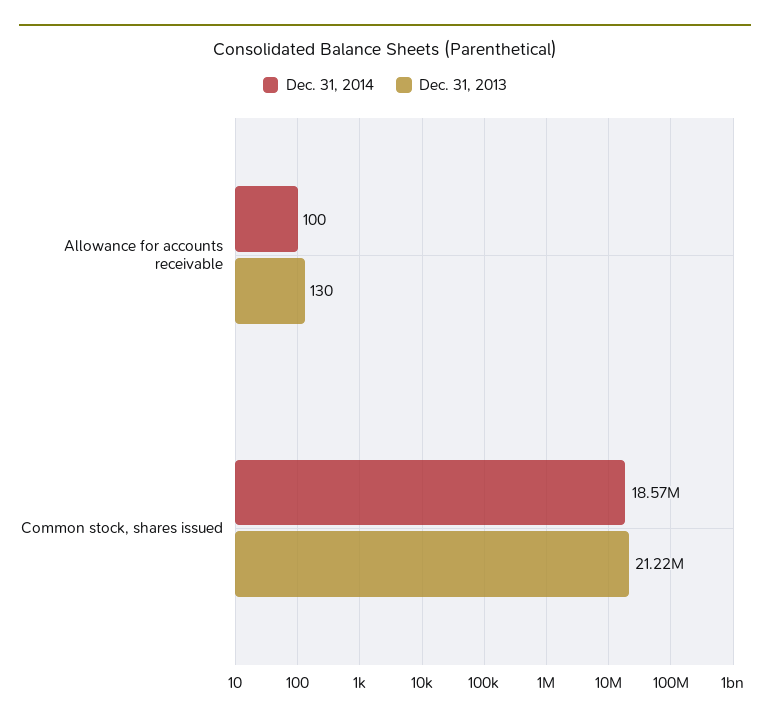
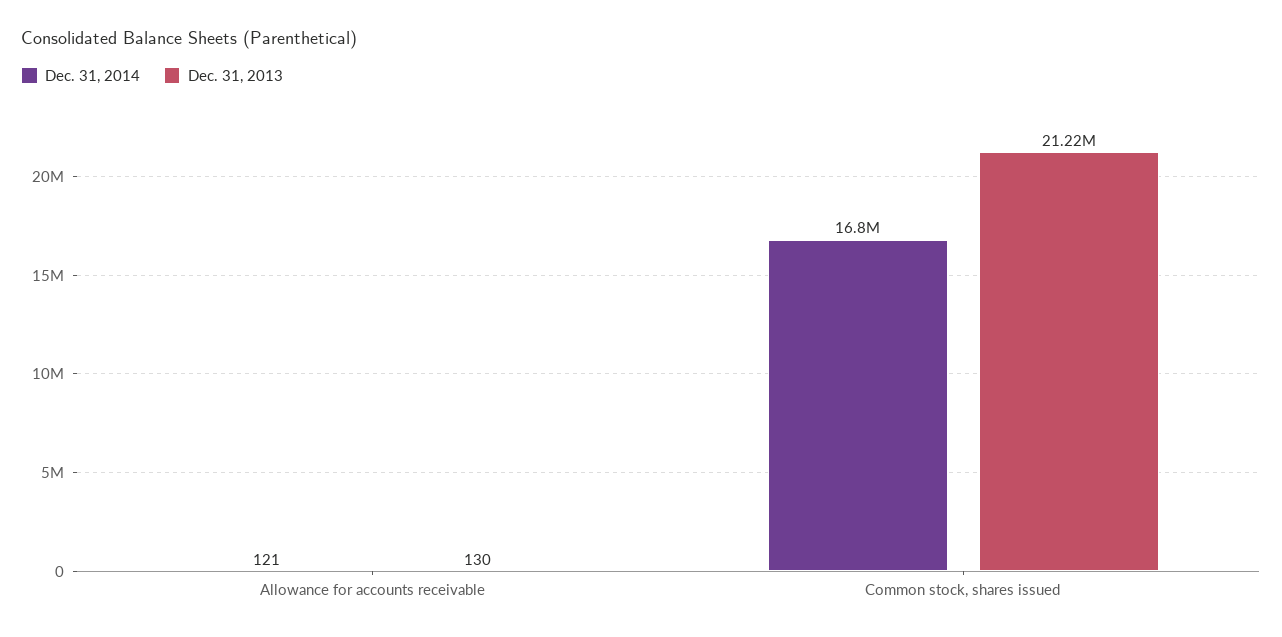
  {
    "Dec. 31, 2014": {
-     "Allowance for accounts receivable": 100,
+     "Allowance for accounts receivable": 121,
-     "Common stock, shares issued": 18570000
+     "Common stock, shares issued": 16800000
    },
    "Dec. 31, 2013": {
      "Allowance for accounts receivable": 130,
      "Common stock, shares issued": 21220000
    }
  }

